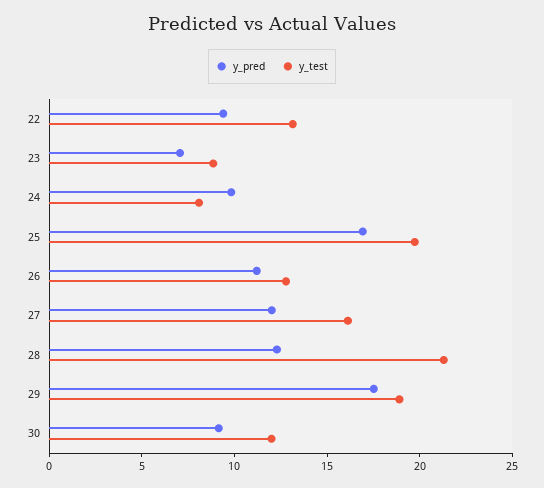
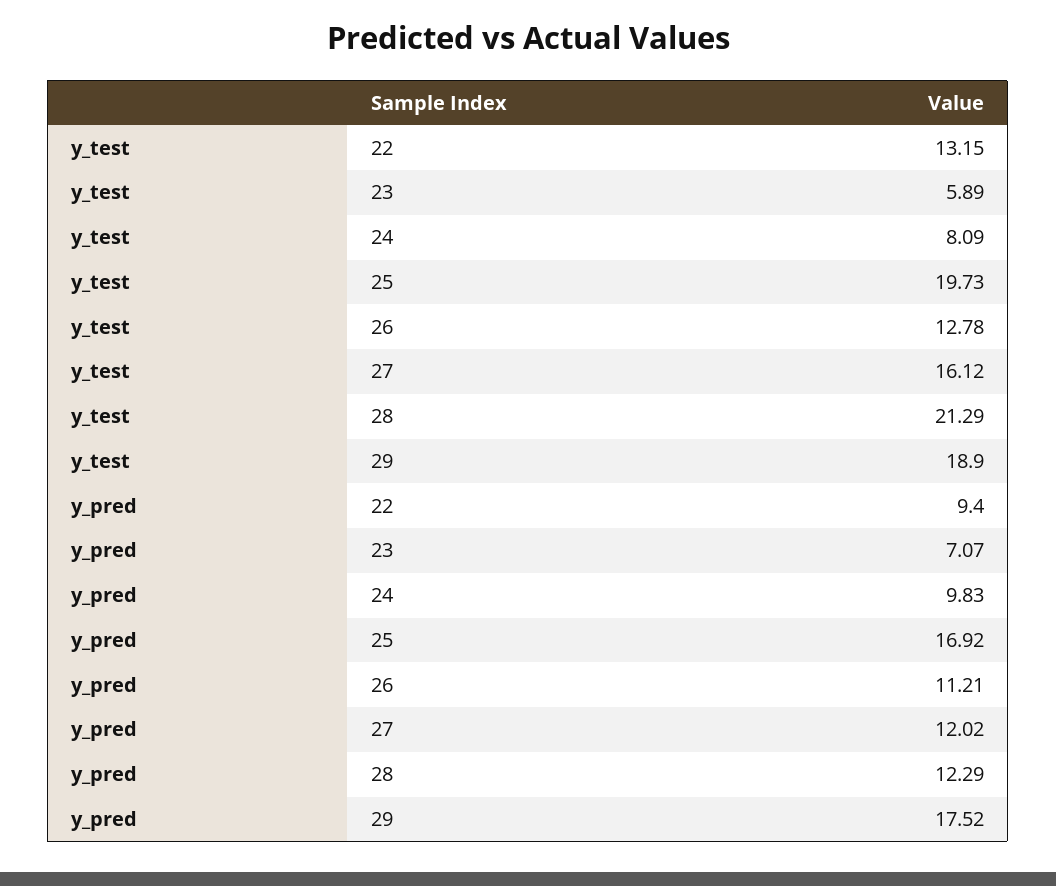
  {
    "y_pred": {
      "22": 9.4,
      "23": 7.07,
      "24": 9.83,
      "25": 16.92,
      "26": 11.21,
      "27": 12.02,
      "28": 12.29,
-     "29": 17.52,
+     "29": 17.52
-     "30": 9
    },
    "y_test": {
      "22": 13.15,
-     "23": 9,
+     "23": 5.89,
      "24": 8.09,
      "25": 19.73,
      "26": 12.78,
      "27": 16.12,
      "28": 21.29,
-     "29": 18.9,
+     "29": 18.9
-     "30": 12
    }
  }

